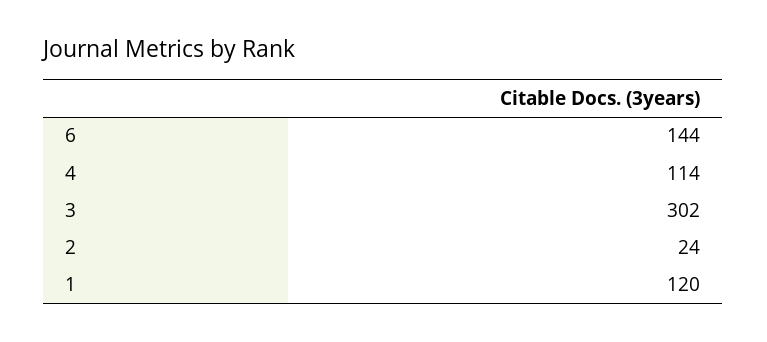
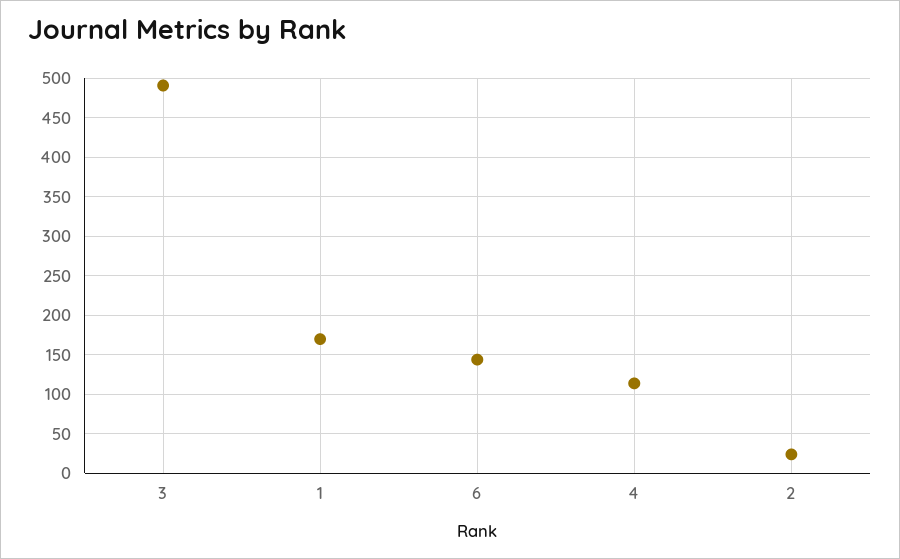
  {
    "6": 144,
    "4": 114,
-   "3": 302,
+   "3": 490,
    "2": 24,
-   "1": 120
+   "1": 170
  }

